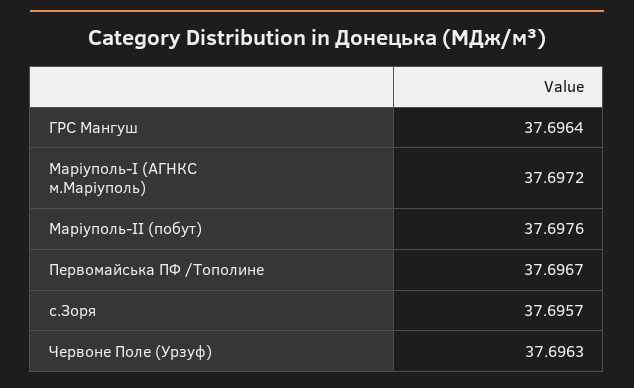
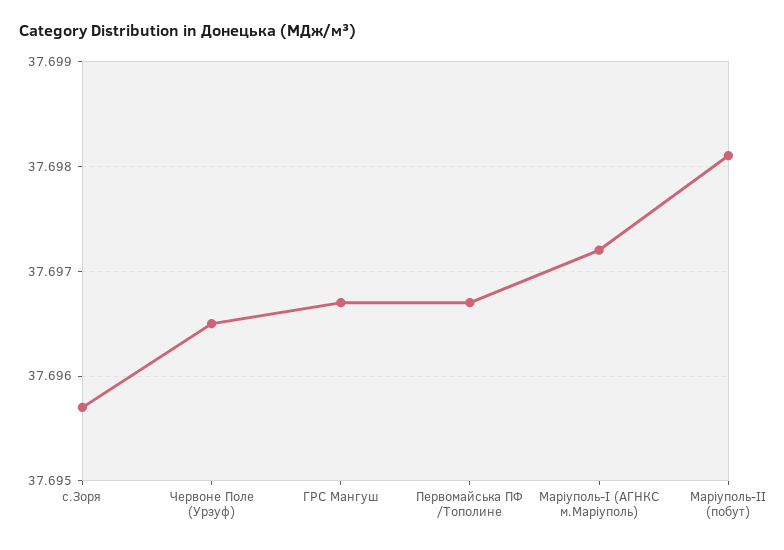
  {
-   "ГРС Мангуш": 37.6964,
+   "ГРС Мангуш": 37.6967,
    "Маріуполь-І (АГНКС м.Маріуполь)": 37.6972,
-   "Маріуполь-ІІ (побут)": 37.6976,
+   "Маріуполь-ІІ (побут)": 37.6981,
    "Первомайська ПФ /Тополине": 37.6967,
    "с.Зоря": 37.6957,
-   "Червоне Поле (Урзуф)": 37.6963
+   "Червоне Поле (Урзуф)": 37.6965
  }

